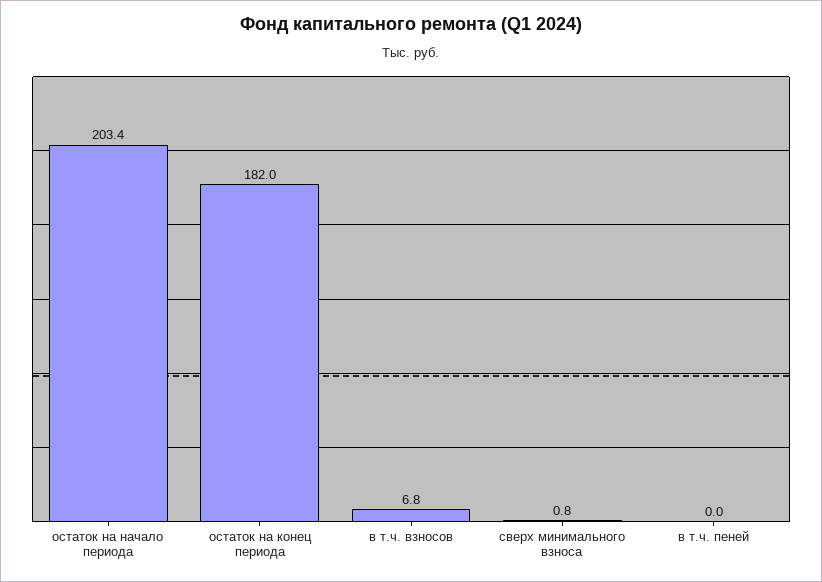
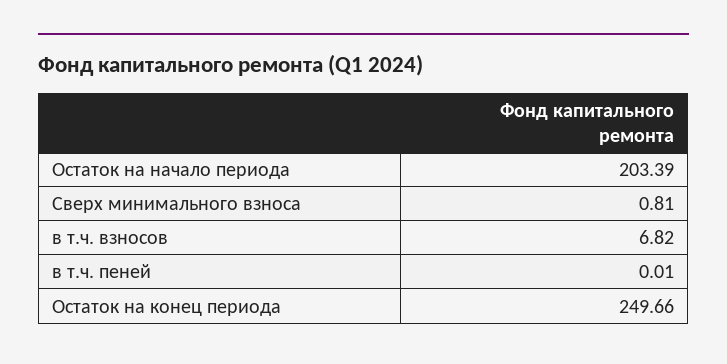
  {
    "остаток на начало периода": 203.39,
-   "остаток на конец периода": 182,
+   "остаток на конец периода": 249.66,
    "в т.ч. взносов": 6.82,
    "сверх минимального взноса": 0.81,
    "в т.ч. пеней": 0.01
  }

